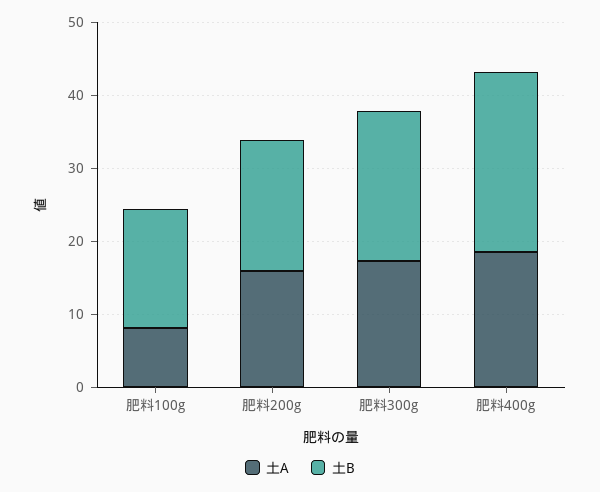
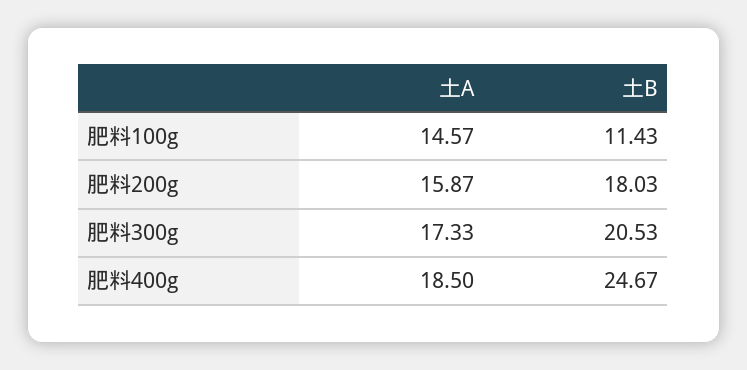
  {
    "土A": {
-     "肥料100g": 8,
+     "肥料100g": 14.57,
      "肥料200g": 15.87,
      "肥料300g": 17.33,
      "肥料400g": 18.5
    },
    "土B": {
-     "肥料100g": 16,
+     "肥料100g": 11.43,
      "肥料200g": 18.03,
      "肥料300g": 20.53,
      "肥料400g": 24.67
    }
  }

